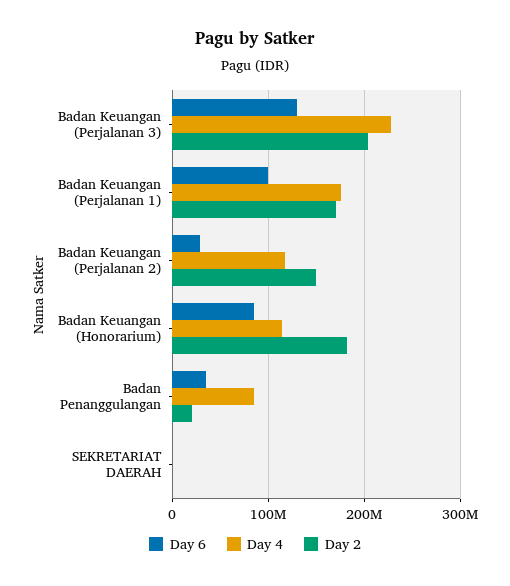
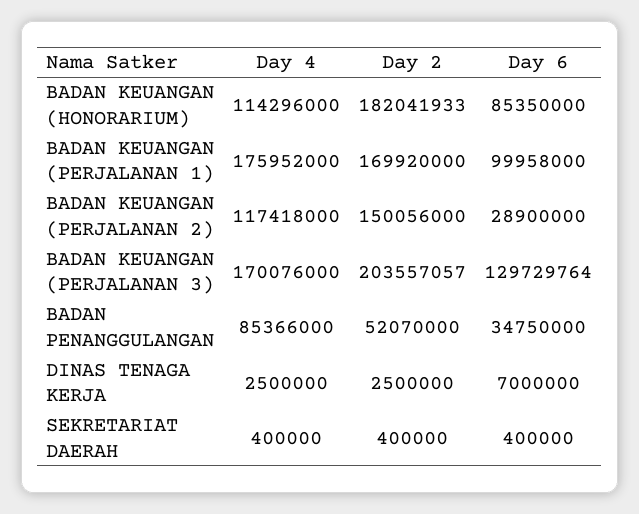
  {
    "Day 6": {
      "Badan Keuangan (Perjalanan 3)": 129729764,
      "Badan Keuangan (Perjalanan 1)": 99958000,
      "Badan Keuangan (Perjalanan 2)": 28900000,
      "Badan Keuangan (Honorarium)": 85350000,
      "Badan Penanggulangan": 34750000,
-     "SEKRETARIAT DAERAH": 400000
+     "SEKRETARIAT DAERAH": 400000,
+     "DINAS TENAGA KERJA": 7000000
    },
    "Day 4": {
-     "Badan Keuangan (Perjalanan 3)": 230000000,
+     "Badan Keuangan (Perjalanan 3)": 170076000,
      "Badan Keuangan (Perjalanan 1)": 175952000,
      "Badan Keuangan (Perjalanan 2)": 117418000,
      "Badan Keuangan (Honorarium)": 114296000,
      "Badan Penanggulangan": 85366000,
-     "SEKRETARIAT DAERAH": 400000
+     "SEKRETARIAT DAERAH": 400000,
+     "DINAS TENAGA KERJA": 2500000
    },
    "Day 2": {
      "Badan Keuangan (Perjalanan 3)": 203557057,
      "Badan Keuangan (Perjalanan 1)": 169920000,
      "Badan Keuangan (Perjalanan 2)": 150056000,
      "Badan Keuangan (Honorarium)": 182041933,
-     "Badan Penanggulangan": 20000000,
+     "Badan Penanggulangan": 52070000,
-     "SEKRETARIAT DAERAH": 400000
+     "SEKRETARIAT DAERAH": 400000,
+     "DINAS TENAGA KERJA": 2500000
    }
  }

